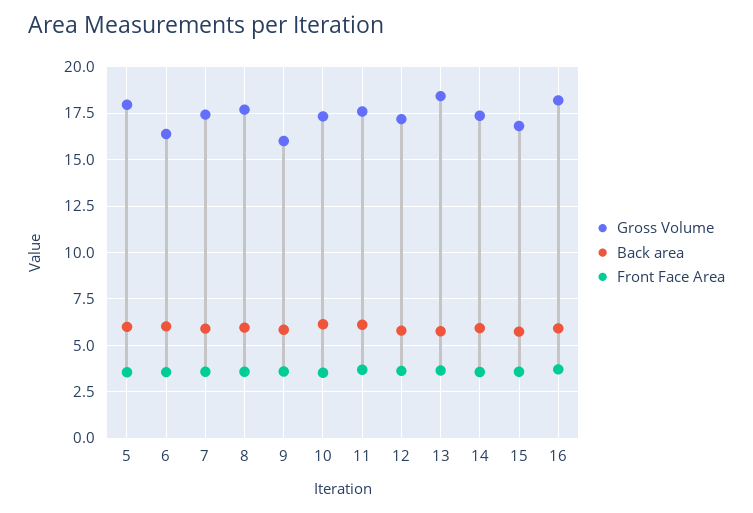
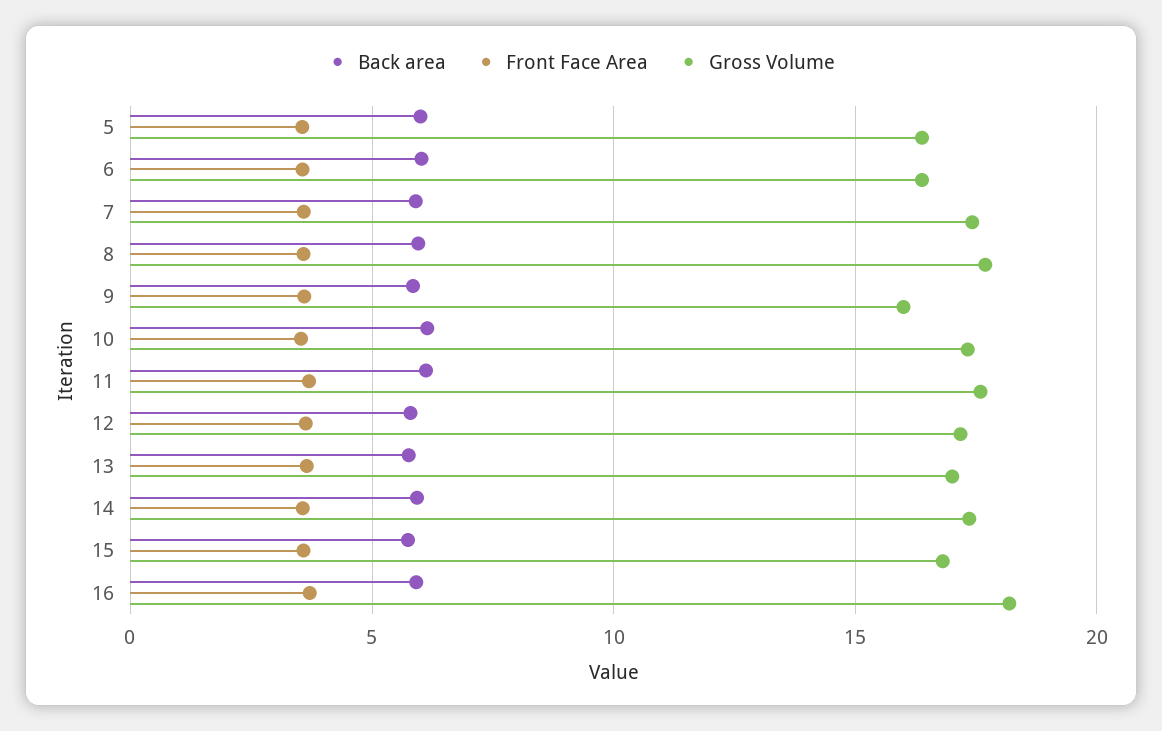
  {
    "Gross Volume": {
-     "5": 18,
+     "5": 16.5,
      "6": 16.5,
      "7": 17.5,
      "8": 17.5,
      "9": 16,
      "10": 17.5,
      "11": 17.5,
      "12": 17,
-     "13": 18.5,
+     "13": 17,
      "14": 17.5,
      "15": 17,
      "16": 18
    },
    "Back area": {
      "5": 6,
      "6": 6,
      "7": 6,
      "8": 6,
      "9": 6,
      "10": 6,
      "11": 6,
      "12": 6,
      "13": 6,
      "14": 6,
      "15": 5.5,
      "16": 6
    },
    "Front Face Area": {
      "5": 3.5,
      "6": 3.5,
      "7": 3.5,
      "8": 3.5,
      "9": 3.5,
      "10": 3.5,
      "11": 3.5,
      "12": 3.5,
      "13": 3.5,
      "14": 3.5,
      "15": 3.5,
      "16": 3.5
    }
  }

